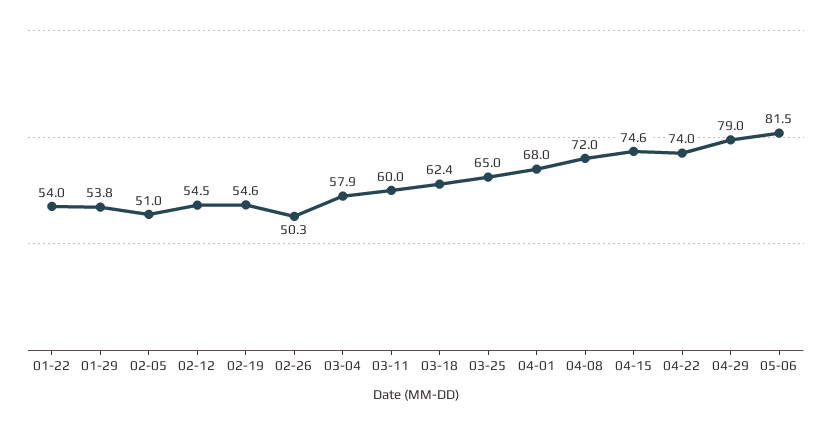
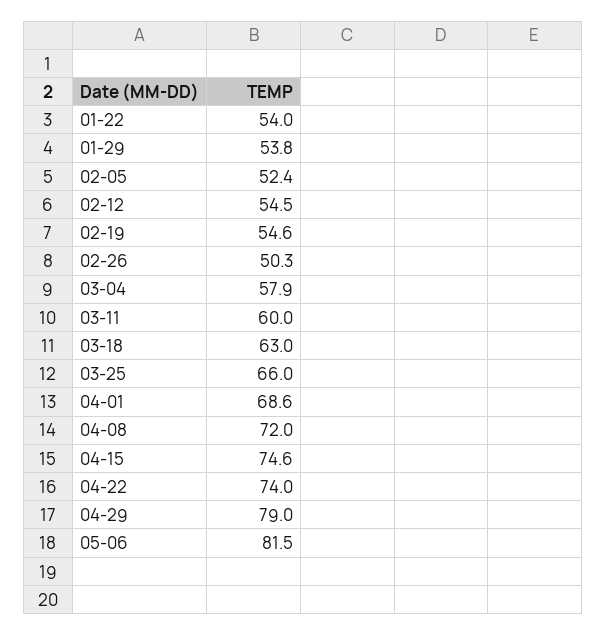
  {
    "01-22": 54,
    "01-29": 53.8,
-   "02-05": 51,
+   "02-05": 52.4,
    "02-12": 54.5,
    "02-19": 54.6,
    "02-26": 50.3,
    "03-04": 57.9,
    "03-11": 60,
-   "03-18": 62.4,
+   "03-18": 63,
-   "03-25": 65,
+   "03-25": 66,
-   "04-01": 68,
+   "04-01": 68.6,
    "04-08": 72,
    "04-15": 74.6,
    "04-22": 74,
    "04-29": 79,
    "05-06": 81.5
  }

